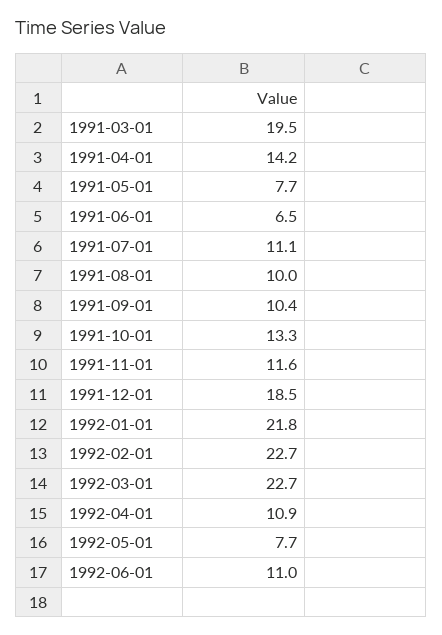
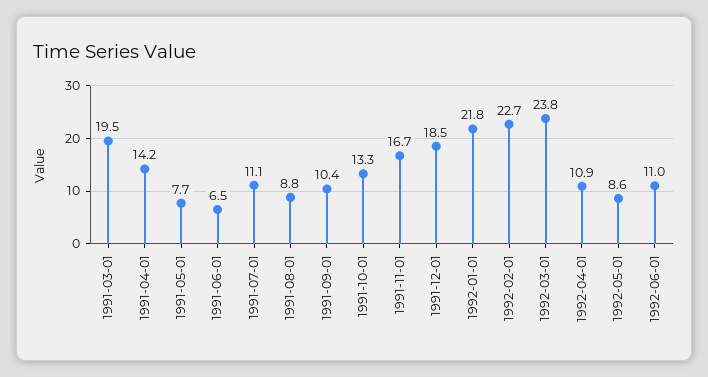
  {
    "1991-03-01": 19.5,
    "1991-04-01": 14.2,
    "1991-05-01": 7.7,
    "1991-06-01": 6.5,
    "1991-07-01": 11.1,
-   "1991-08-01": 10,
+   "1991-08-01": 8.8,
    "1991-09-01": 10.4,
    "1991-10-01": 13.3,
-   "1991-11-01": 11.6,
+   "1991-11-01": 16.7,
    "1991-12-01": 18.5,
    "1992-01-01": 21.8,
    "1992-02-01": 22.7,
-   "1992-03-01": 22.7,
+   "1992-03-01": 23.8,
    "1992-04-01": 10.9,
-   "1992-05-01": 7.7,
+   "1992-05-01": 8.6,
    "1992-06-01": 11
  }

